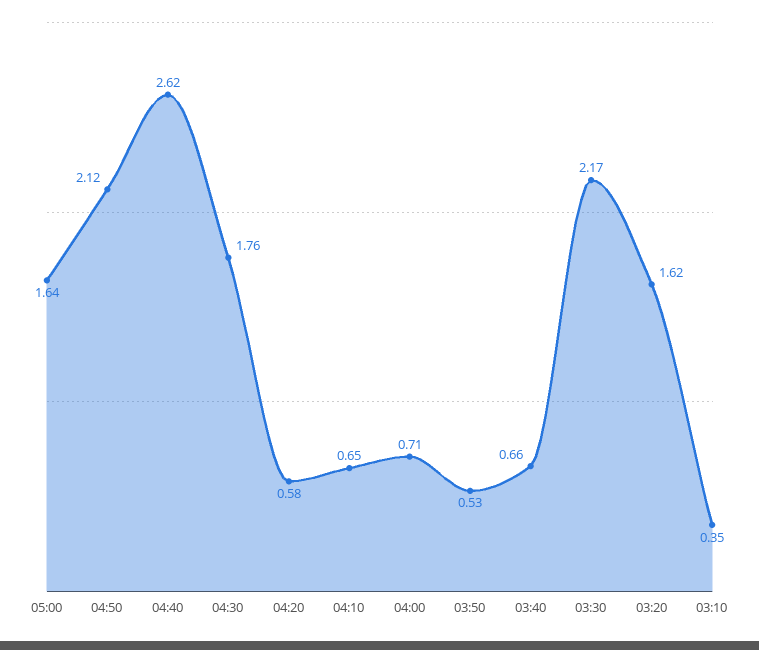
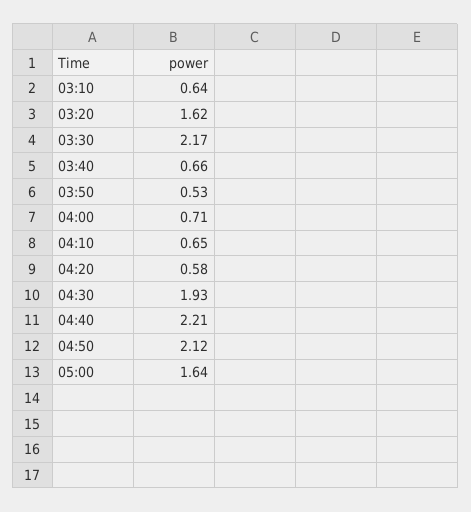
  {
    "05:00": 1.64,
    "04:50": 2.12,
-   "04:40": 2.62,
+   "04:40": 2.21,
-   "04:30": 1.76,
+   "04:30": 1.93,
    "04:20": 0.58,
    "04:10": 0.65,
    "04:00": 0.71,
    "03:50": 0.53,
    "03:40": 0.66,
    "03:30": 2.17,
    "03:20": 1.62,
-   "03:10": 0.35
+   "03:10": 0.64
  }

